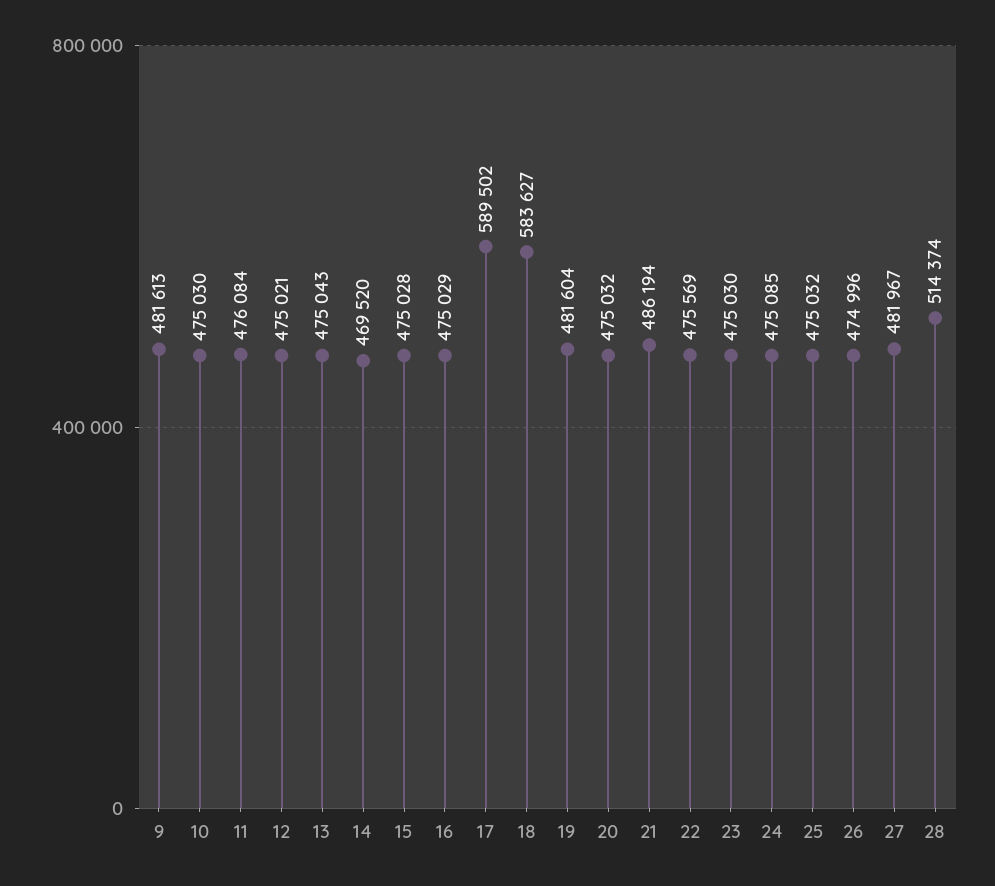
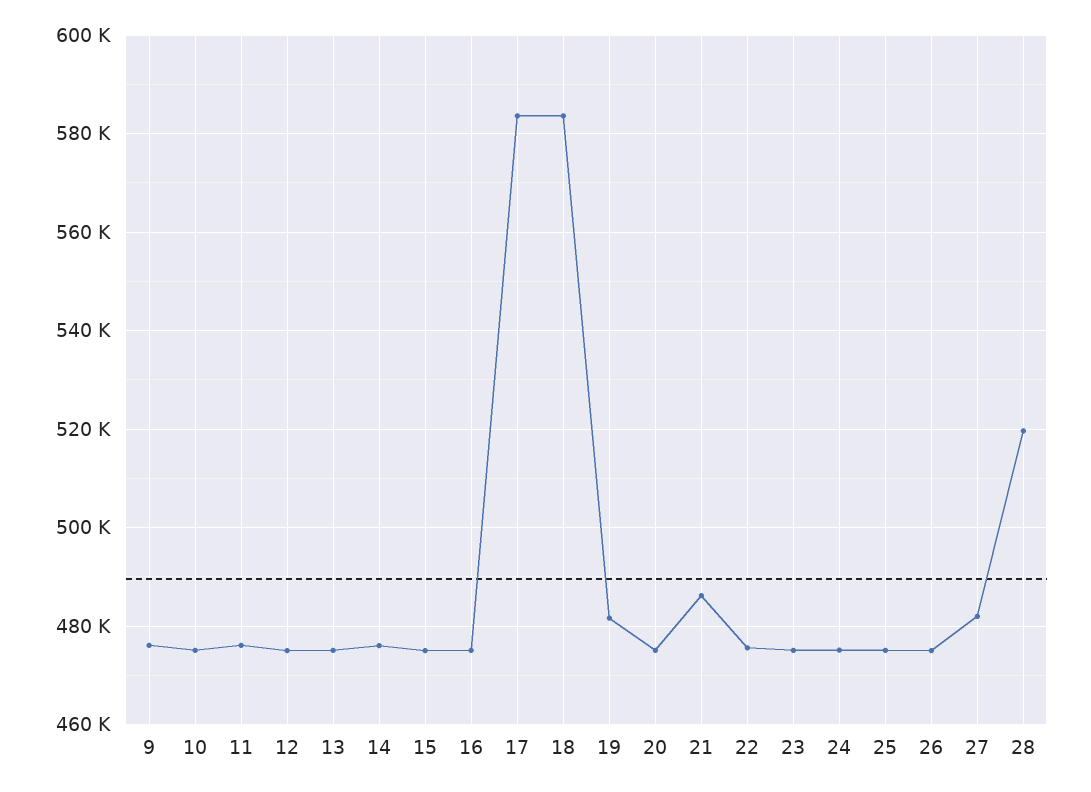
  {
-   "9": 481613,
+   "9": 476000,
    "10": 475030,
    "11": 476084,
    "12": 475021,
    "13": 475043,
-   "14": 469520,
+   "14": 476000,
    "15": 475028,
    "16": 475029,
-   "17": 589502,
+   "17": 584000,
    "18": 583627,
    "19": 481604,
    "20": 475032,
    "21": 486194,
    "22": 475569,
    "23": 475030,
    "24": 475085,
    "25": 475032,
    "26": 474996,
    "27": 481967,
-   "28": 514374
+   "28": 520000
  }

